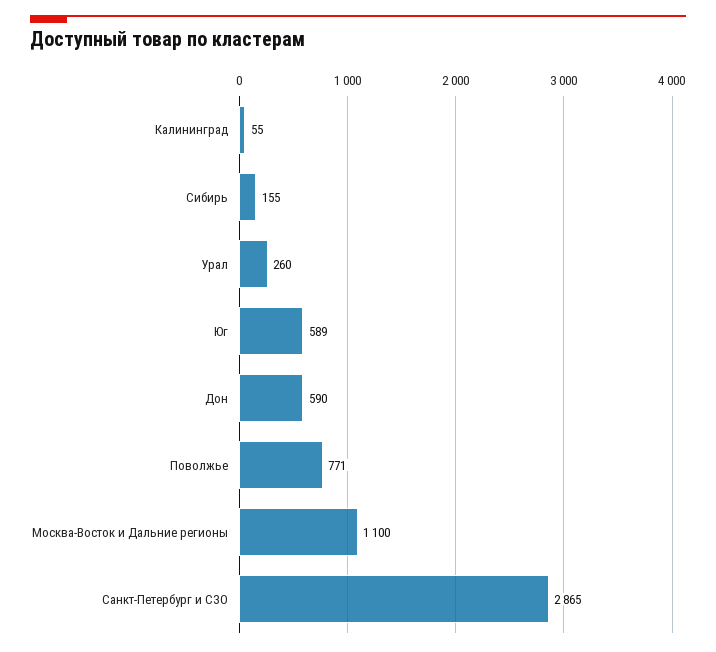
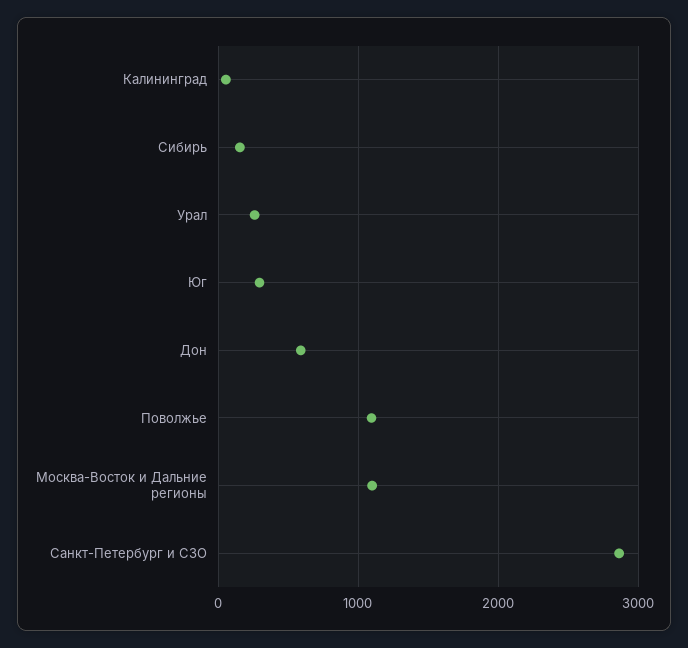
  {
    "Калининград": 55,
    "Сибирь": 155,
    "Урал": 260,
-   "Юг": 589,
+   "Юг": 300,
    "Дон": 590,
-   "Поволжье": 771,
+   "Поволжье": 1100,
    "Москва-Восток и Дальние регионы": 1100,
    "Санкт-Петербург и СЗО": 2865
  }

